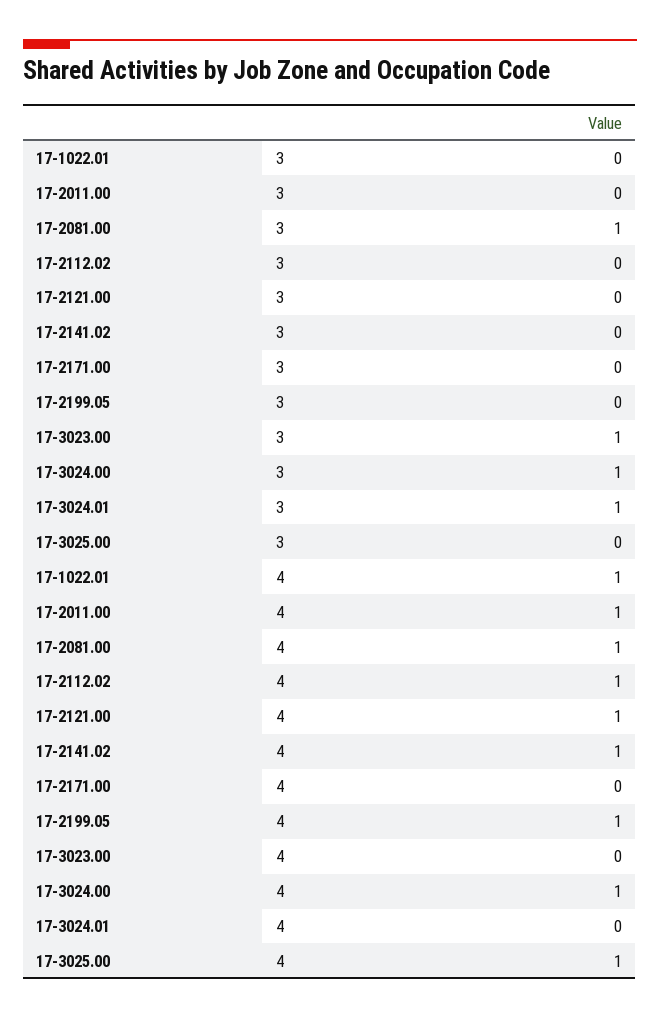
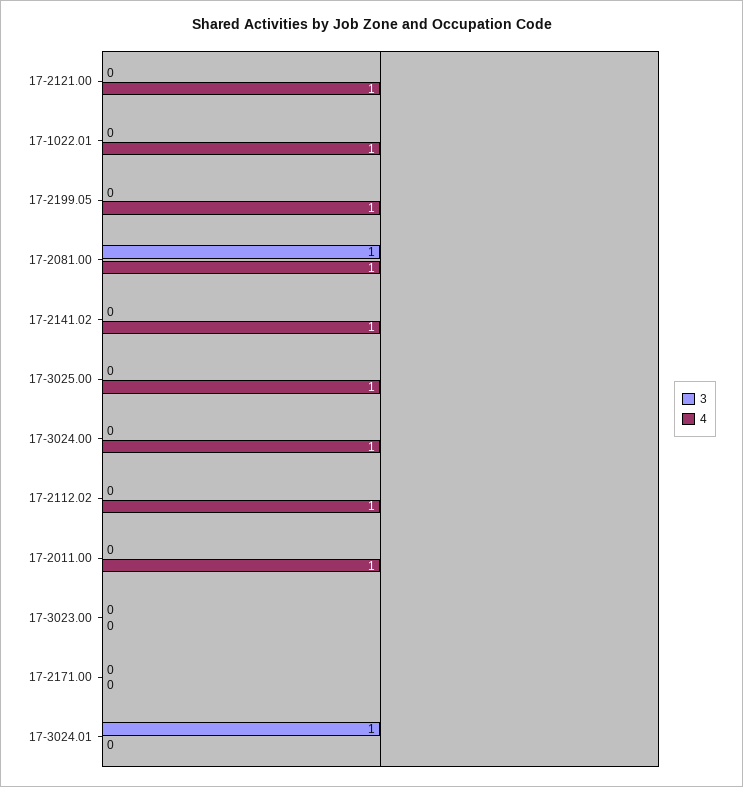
  {
    "3": {
      "17-1022.01": 0,
      "17-2011.00": 0,
      "17-2081.00": 1,
      "17-2112.02": 0,
      "17-2121.00": 0,
      "17-2141.02": 0,
      "17-2171.00": 0,
      "17-2199.05": 0,
-     "17-3023.00": 1,
+     "17-3023.00": 0,
-     "17-3024.00": 1,
+     "17-3024.00": 0,
      "17-3024.01": 1,
      "17-3025.00": 0
    },
    "4": {
      "17-1022.01": 1,
      "17-2011.00": 1,
      "17-2081.00": 1,
      "17-2112.02": 1,
      "17-2121.00": 1,
      "17-2141.02": 1,
      "17-2171.00": 0,
      "17-2199.05": 1,
      "17-3023.00": 0,
      "17-3024.00": 1,
      "17-3024.01": 0,
      "17-3025.00": 1
    }
  }

